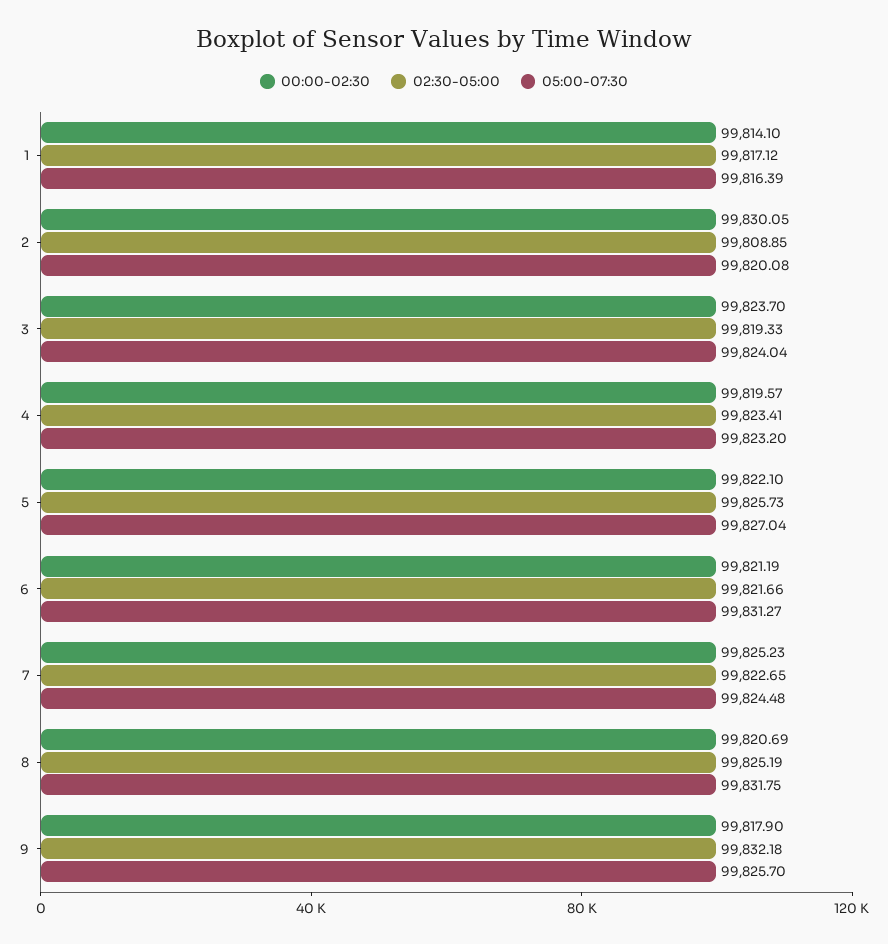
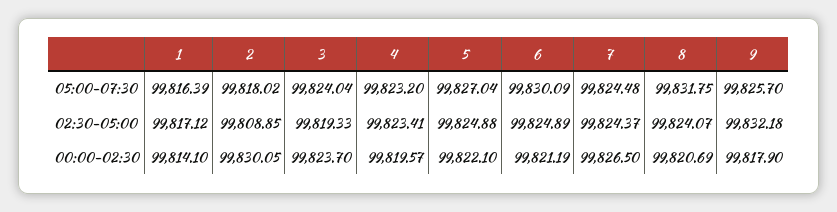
  {
    "00:00-02:30": {
      "1": 99814.1,
      "2": 99830.05,
      "3": 99823.7,
      "4": 99819.57,
      "5": 99822.1,
      "6": 99821.19,
-     "7": 99825.23,
+     "7": 99826.5,
      "8": 99820.69,
      "9": 99817.9
    },
    "02:30-05:00": {
      "1": 99817.12,
      "2": 99808.85,
      "3": 99819.33,
      "4": 99823.41,
-     "5": 99825.73,
+     "5": 99824.88,
-     "6": 99821.66,
+     "6": 99824.89,
-     "7": 99822.65,
+     "7": 99824.37,
-     "8": 99825.19,
+     "8": 99824.07,
      "9": 99832.18
    },
    "05:00-07:30": {
      "1": 99816.39,
-     "2": 99820.08,
+     "2": 99818.02,
      "3": 99824.04,
      "4": 99823.2,
      "5": 99827.04,
-     "6": 99831.27,
+     "6": 99830.09,
      "7": 99824.48,
      "8": 99831.75,
      "9": 99825.7
    }
  }

